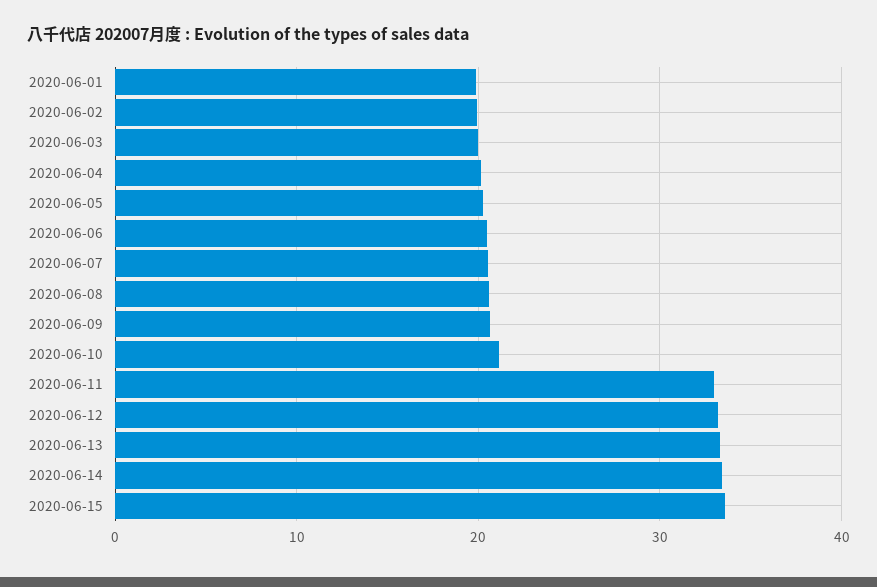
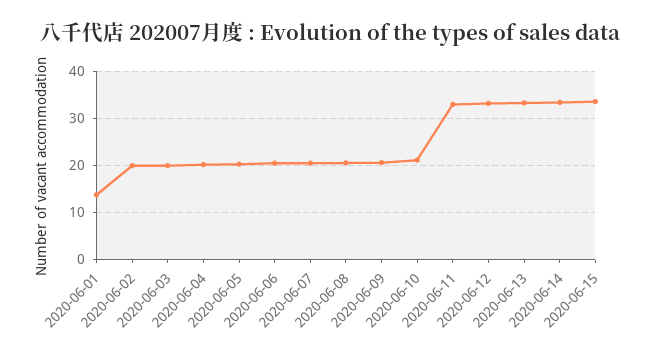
  {
-   "2020-06-01": 20,
+   "2020-06-01": 14,
    "2020-06-02": 20,
    "2020-06-03": 20,
    "2020-06-04": 20,
    "2020-06-05": 20,
    "2020-06-06": 21,
    "2020-06-07": 21,
    "2020-06-08": 21,
    "2020-06-09": 21,
    "2020-06-10": 21,
    "2020-06-11": 33,
    "2020-06-12": 33,
    "2020-06-13": 33,
    "2020-06-14": 33,
    "2020-06-15": 34
  }

